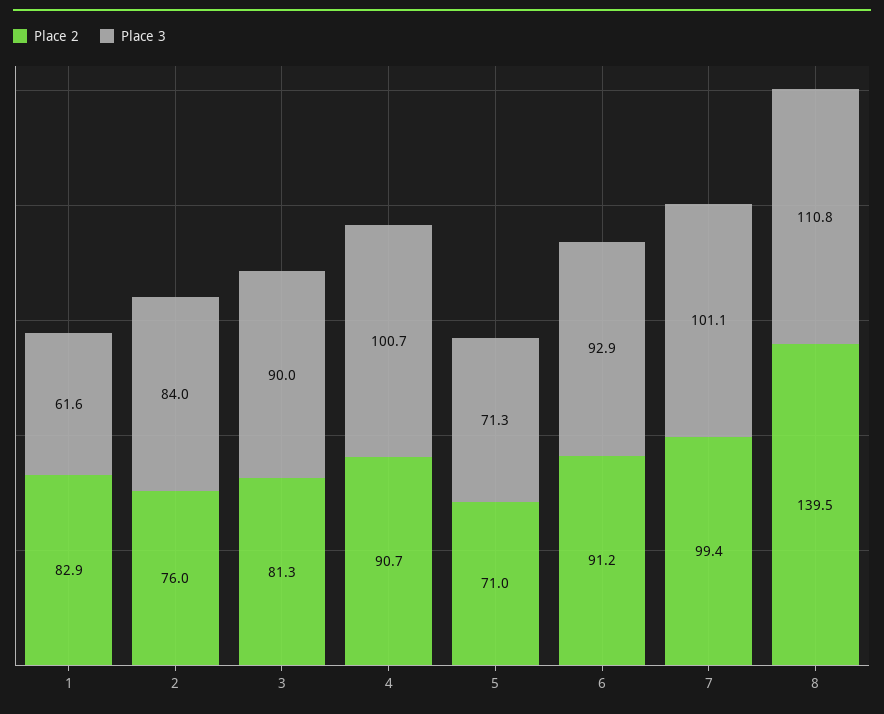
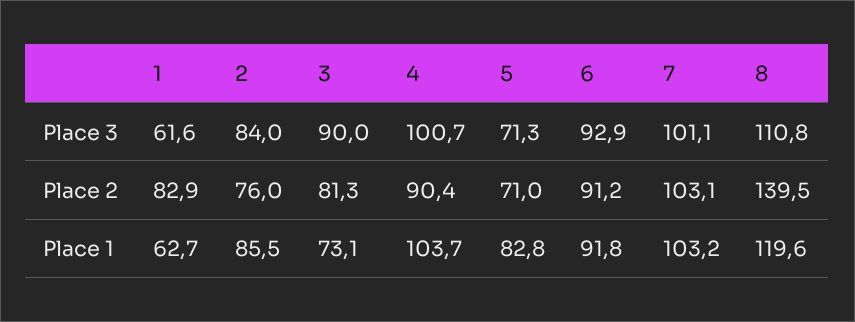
  {
    "Place 2": {
      "1": 82.9,
      "2": 76,
      "3": 81.3,
-     "4": 90.7,
+     "4": 90.4,
      "5": 71,
      "6": 91.2,
-     "7": 99.4,
+     "7": 103.1,
      "8": 139.5
    },
    "Place 3": {
      "1": 61.6,
      "2": 84,
      "3": 90,
      "4": 100.7,
      "5": 71.3,
      "6": 92.9,
      "7": 101.1,
      "8": 110.8
-   }
+   },
+   "Place 1": {
+     "1": 62.7,
+     "2": 85.5,
+     "3": 73.1,
+     "4": 103.7,
+     "5": 82.8,
+     "6": 91.8,
+     "7": 103.2,
+     "8": 119.6
+   }
  }

